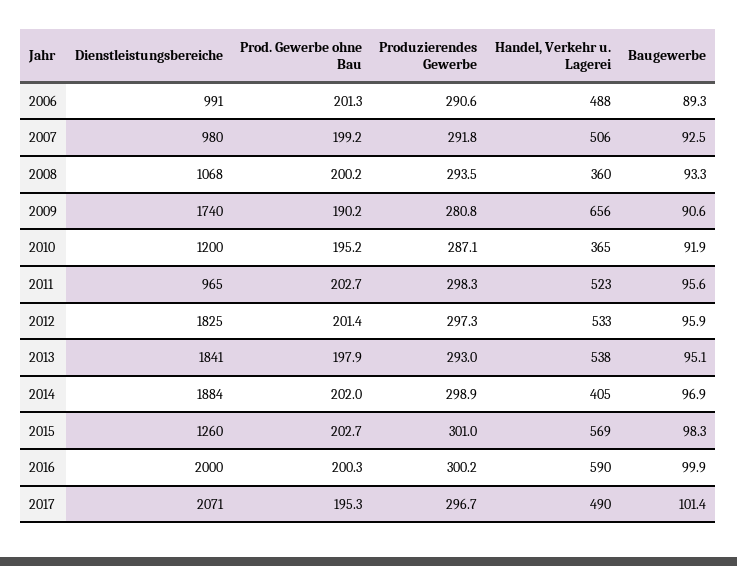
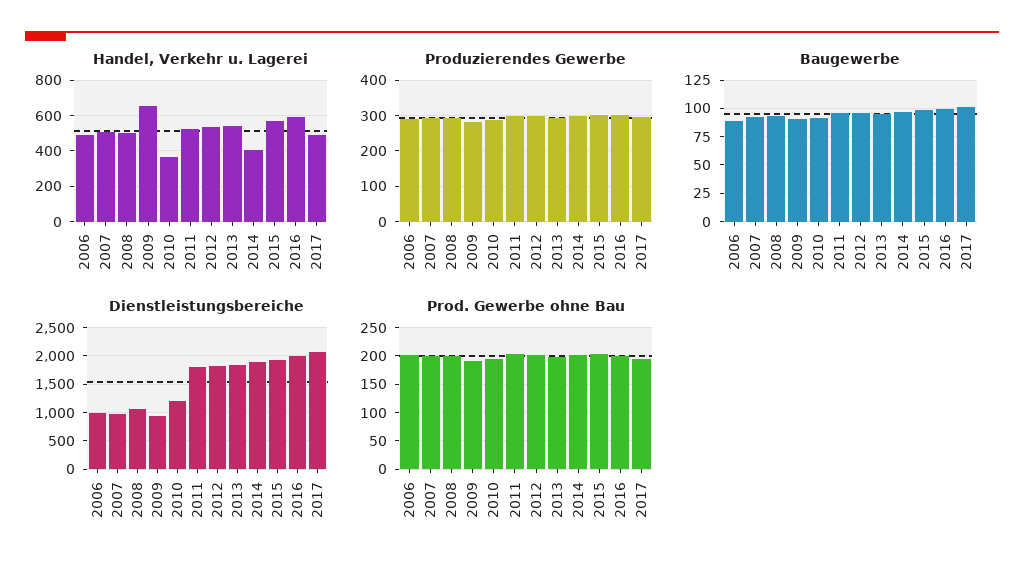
  {
    "Dienstleistungsbereiche": {
      "2006": 991,
      "2007": 980,
      "2008": 1068,
-     "2009": 1740,
+     "2009": 1000,
      "2010": 1200,
-     "2011": 965,
+     "2011": 1750,
      "2012": 1825,
      "2013": 1841,
      "2014": 1884,
-     "2015": 1260,
+     "2015": 2000,
      "2016": 2000,
      "2017": 2071
    },
    "Prod. Gewerbe ohne Bau": {
      "2006": 201.3,
      "2007": 199.2,
      "2008": 200.2,
      "2009": 190.2,
      "2010": 195.2,
      "2011": 202.7,
      "2012": 201.4,
      "2013": 197.9,
      "2014": 202,
      "2015": 202.7,
      "2016": 200.3,
      "2017": 195.3
    },
    "Produzierendes Gewerbe": {
      "2006": 290.6,
      "2007": 291.8,
      "2008": 293.5,
      "2009": 280.8,
      "2010": 287.1,
      "2011": 298.3,
      "2012": 297.3,
      "2013": 293,
      "2014": 298.9,
      "2015": 301,
      "2016": 300.2,
      "2017": 296.7
    },
    "Handel, Verkehr u. Lagerei": {
      "2006": 488,
      "2007": 506,
-     "2008": 360,
+     "2008": 500,
      "2009": 656,
      "2010": 365,
      "2011": 523,
      "2012": 533,
      "2013": 538,
      "2014": 405,
      "2015": 569,
      "2016": 590,
      "2017": 490
    },
    "Baugewerbe": {
      "2006": 89.3,
      "2007": 92.5,
      "2008": 93.3,
      "2009": 90.6,
      "2010": 91.9,
      "2011": 95.6,
      "2012": 95.9,
      "2013": 95.1,
      "2014": 96.9,
      "2015": 98.3,
      "2016": 99.9,
      "2017": 101.4
    }
  }

